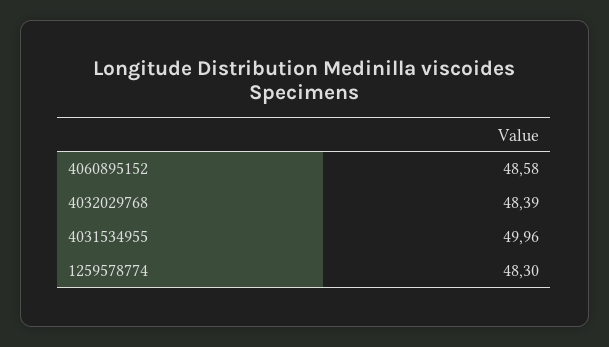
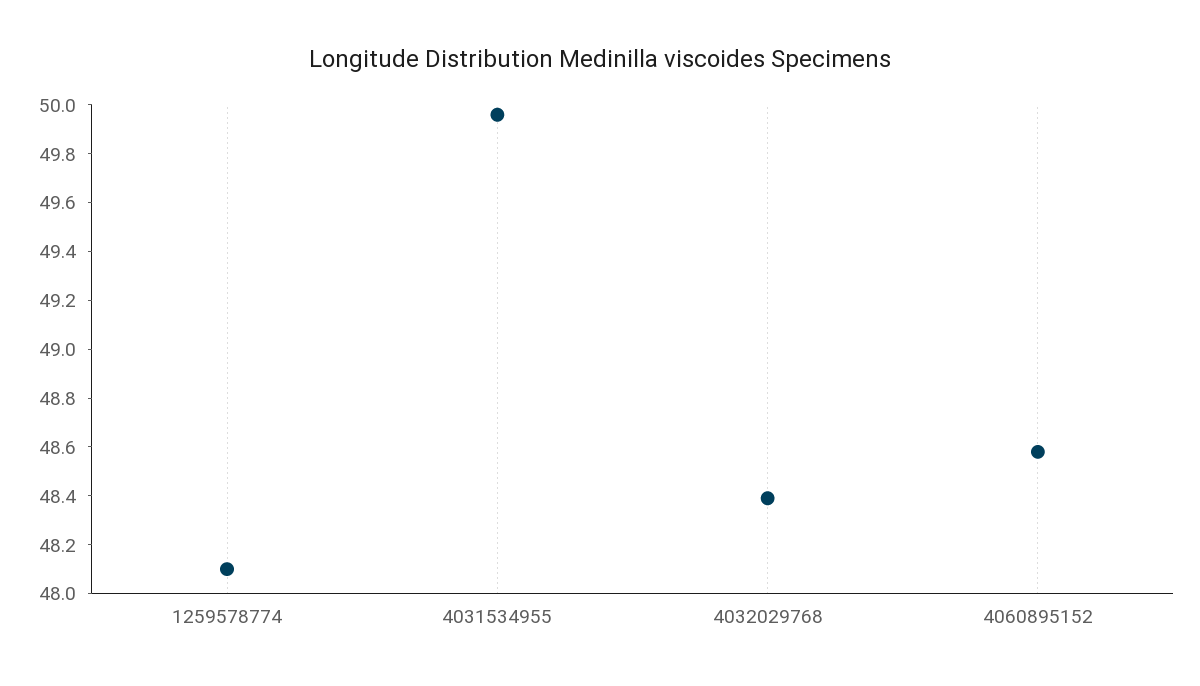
  {
    "4060895152": 48.58,
    "4032029768": 48.39,
    "4031534955": 49.96,
-   "1259578774": 48.3
+   "1259578774": 48.1
  }

